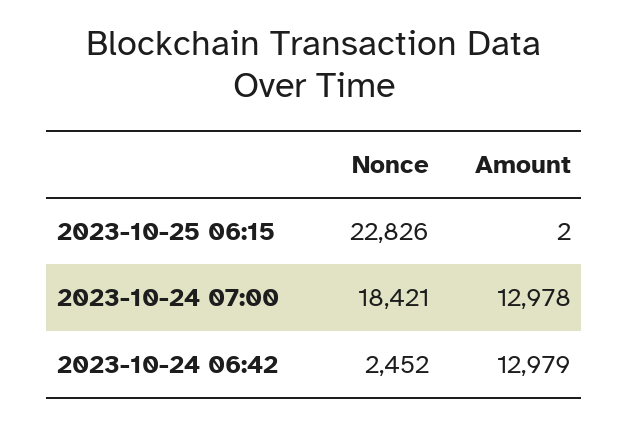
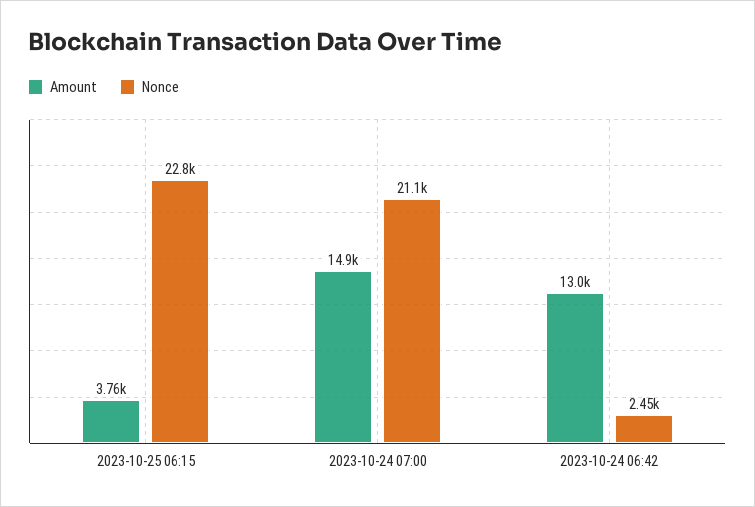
  {
    "Nonce": {
      "2023-10-25 06:15": 22826,
-     "2023-10-24 07:00": 18421,
+     "2023-10-24 07:00": 21100,
      "2023-10-24 06:42": 2452
    },
    "Amount": {
-     "2023-10-25 06:15": 2,
+     "2023-10-25 06:15": 3760,
-     "2023-10-24 07:00": 12978,
+     "2023-10-24 07:00": 14900,
      "2023-10-24 06:42": 12979
    }
  }

